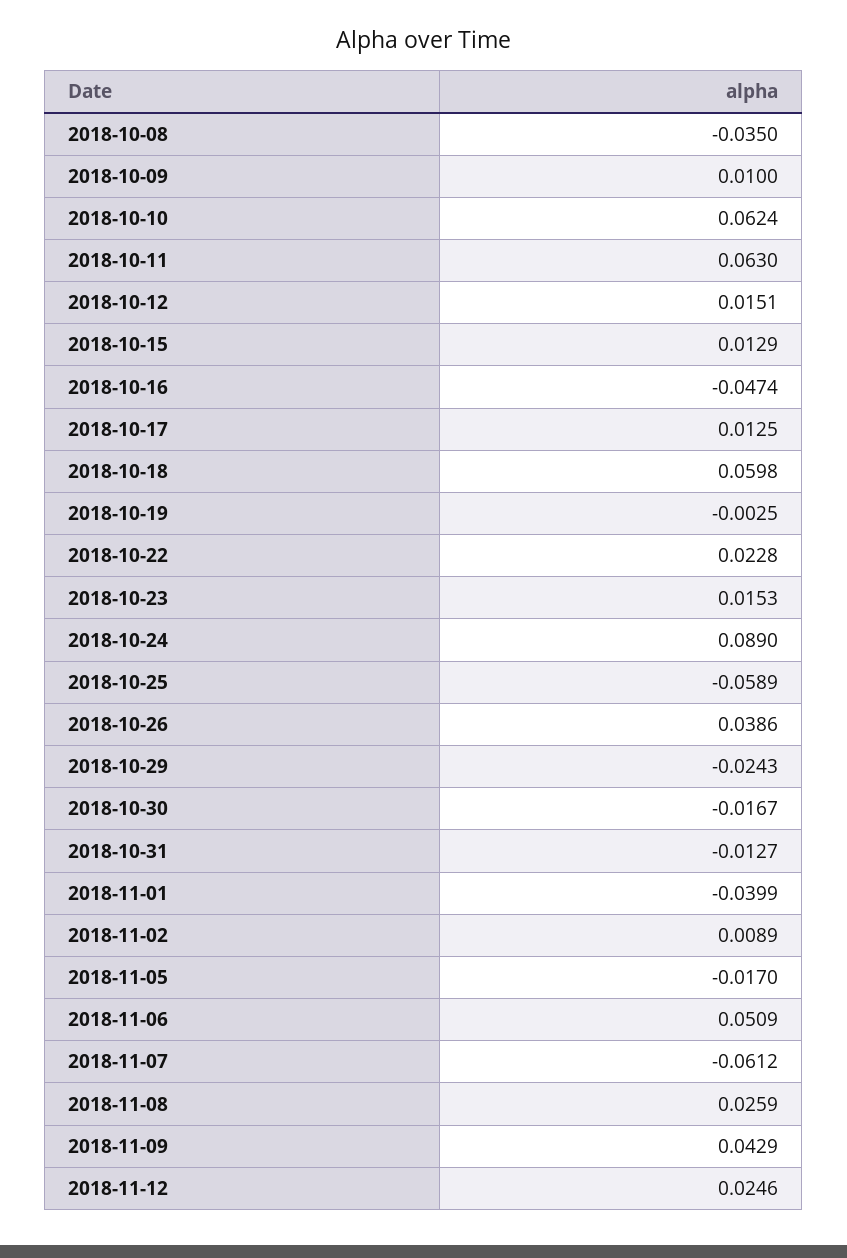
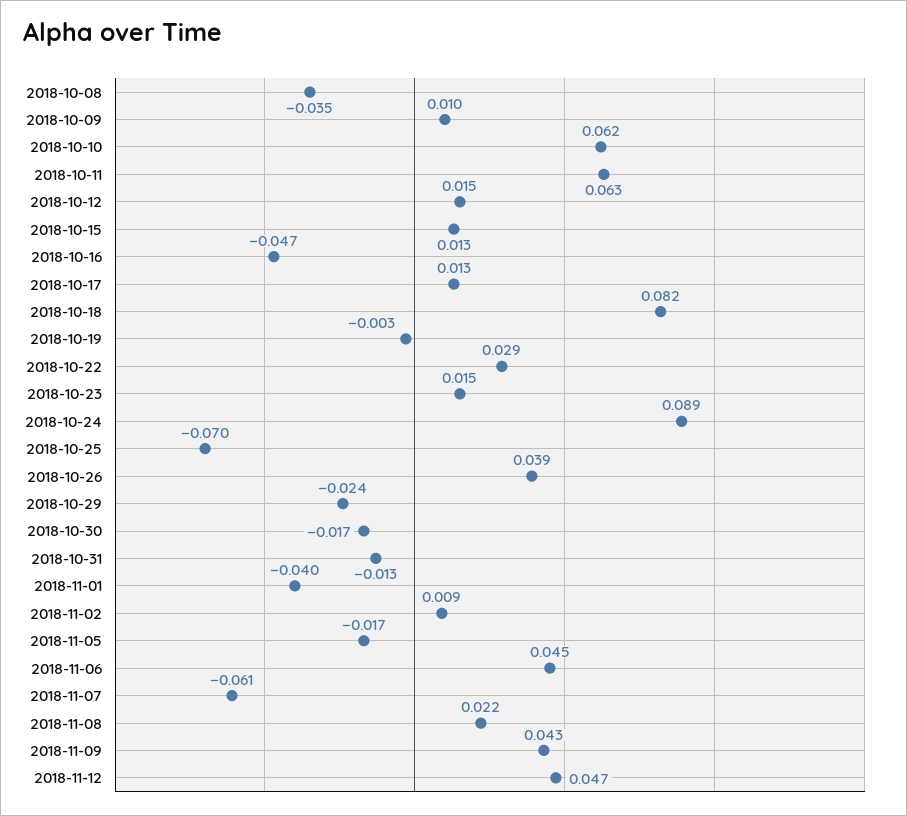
  {
    "2018-10-08": -0.035,
    "2018-10-09": 0.01,
    "2018-10-10": 0.0624,
    "2018-10-11": 0.063,
    "2018-10-12": 0.0151,
    "2018-10-15": 0.0129,
    "2018-10-16": -0.0474,
    "2018-10-17": 0.0125,
-   "2018-10-18": 0.0598,
+   "2018-10-18": 0.082,
    "2018-10-19": -0.0025,
-   "2018-10-22": 0.0228,
+   "2018-10-22": 0.029,
    "2018-10-23": 0.0153,
    "2018-10-24": 0.089,
-   "2018-10-25": -0.0589,
+   "2018-10-25": -0.07,
    "2018-10-26": 0.0386,
    "2018-10-29": -0.0243,
    "2018-10-30": -0.0167,
    "2018-10-31": -0.0127,
    "2018-11-01": -0.0399,
    "2018-11-02": 0.0089,
    "2018-11-05": -0.017,
-   "2018-11-06": 0.0509,
+   "2018-11-06": 0.045,
    "2018-11-07": -0.0612,
-   "2018-11-08": 0.0259,
+   "2018-11-08": 0.022,
    "2018-11-09": 0.0429,
-   "2018-11-12": 0.0246
+   "2018-11-12": 0.047
  }

